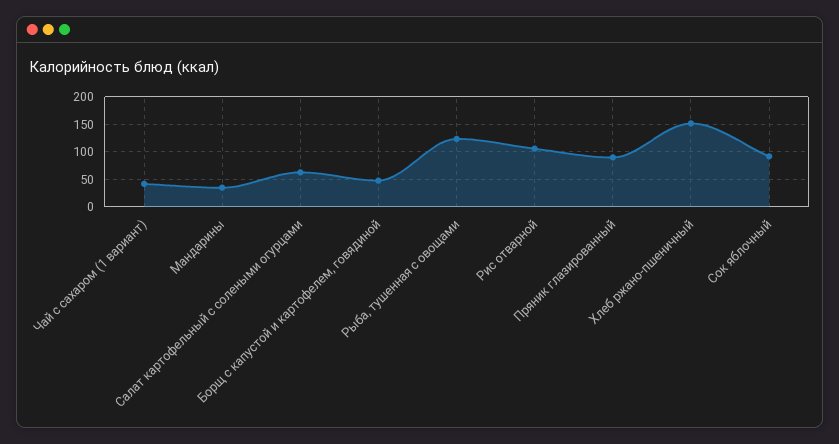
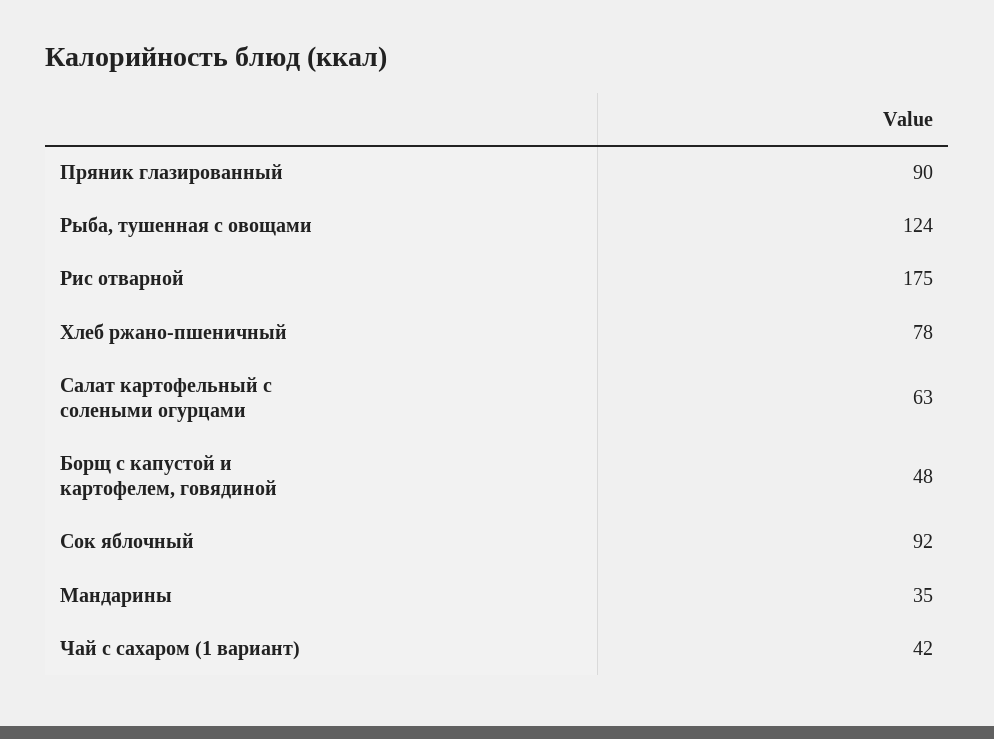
  {
    "Чай с сахаром (1 вариант)": 42,
    "Мандарины": 35,
    "Салат картофельный с солеными огурцами": 63,
    "Борщ с капустой и картофелем, говядиной": 48,
    "Рыба, тушенная с овощами": 124,
-   "Рис отварной": 100,
+   "Рис отварной": 175,
    "Пряник глазированный": 90,
-   "Хлеб ржано-пшеничный": 150,
+   "Хлеб ржано-пшеничный": 78,
    "Сок яблочный": 92
  }

